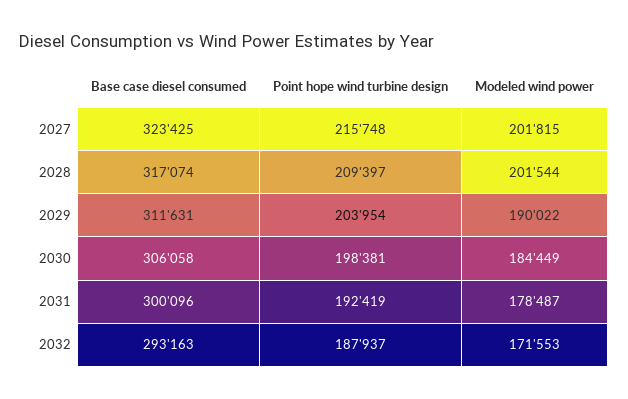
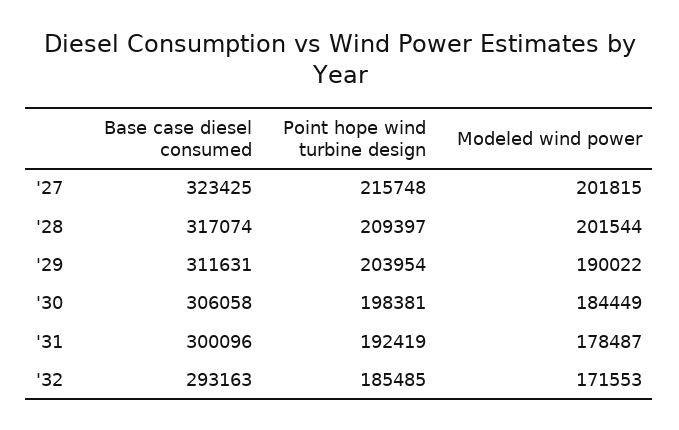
  {
    "Base case diesel consumed": {
      "2027": 323425,
      "2028": 317074,
      "2029": 311631,
      "2030": 306058,
      "2031": 300096,
      "2032": 293163
    },
    "Point hope wind turbine design": {
      "2027": 215748,
      "2028": 209397,
      "2029": 203954,
      "2030": 198381,
      "2031": 192419,
-     "2032": 187937
+     "2032": 185485
    },
    "Modeled wind power": {
      "2027": 201815,
      "2028": 201544,
      "2029": 190022,
      "2030": 184449,
      "2031": 178487,
      "2032": 171553
    }
  }

